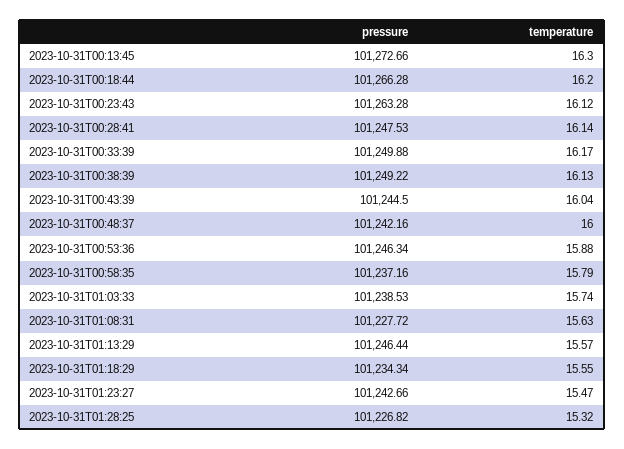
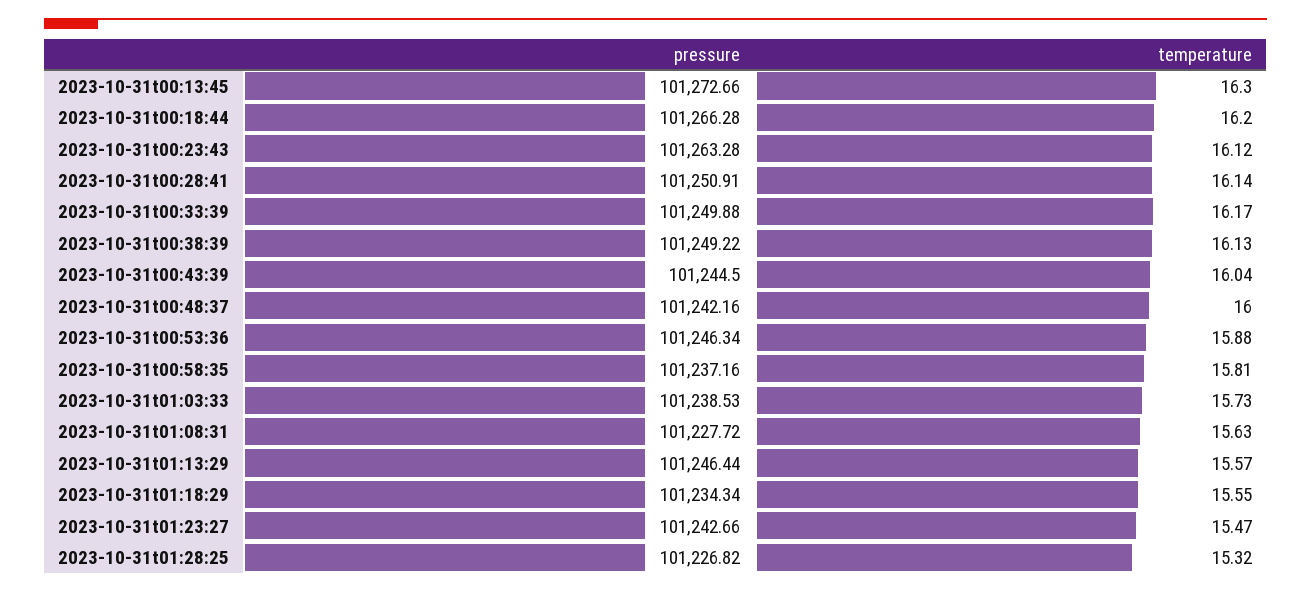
  {
    "pressure": {
      "2023-10-31T00:13:45": 101272.66,
      "2023-10-31T00:18:44": 101266.28,
      "2023-10-31T00:23:43": 101263.28,
-     "2023-10-31T00:28:41": 101247.53,
+     "2023-10-31T00:28:41": 101250.91,
      "2023-10-31T00:33:39": 101249.88,
      "2023-10-31T00:38:39": 101249.22,
      "2023-10-31T00:43:39": 101244.5,
      "2023-10-31T00:48:37": 101242.16,
      "2023-10-31T00:53:36": 101246.34,
      "2023-10-31T00:58:35": 101237.16,
      "2023-10-31T01:03:33": 101238.53,
      "2023-10-31T01:08:31": 101227.72,
      "2023-10-31T01:13:29": 101246.44,
      "2023-10-31T01:18:29": 101234.34,
      "2023-10-31T01:23:27": 101242.66,
      "2023-10-31T01:28:25": 101226.82
    },
    "temperature": {
      "2023-10-31T00:13:45": 16.3,
      "2023-10-31T00:18:44": 16.2,
      "2023-10-31T00:23:43": 16.12,
      "2023-10-31T00:28:41": 16.14,
      "2023-10-31T00:33:39": 16.17,
      "2023-10-31T00:38:39": 16.13,
      "2023-10-31T00:43:39": 16.04,
      "2023-10-31T00:48:37": 16,
      "2023-10-31T00:53:36": 15.88,
-     "2023-10-31T00:58:35": 15.79,
+     "2023-10-31T00:58:35": 15.81,
-     "2023-10-31T01:03:33": 15.74,
+     "2023-10-31T01:03:33": 15.73,
      "2023-10-31T01:08:31": 15.63,
      "2023-10-31T01:13:29": 15.57,
      "2023-10-31T01:18:29": 15.55,
      "2023-10-31T01:23:27": 15.47,
      "2023-10-31T01:28:25": 15.32
    }
  }

